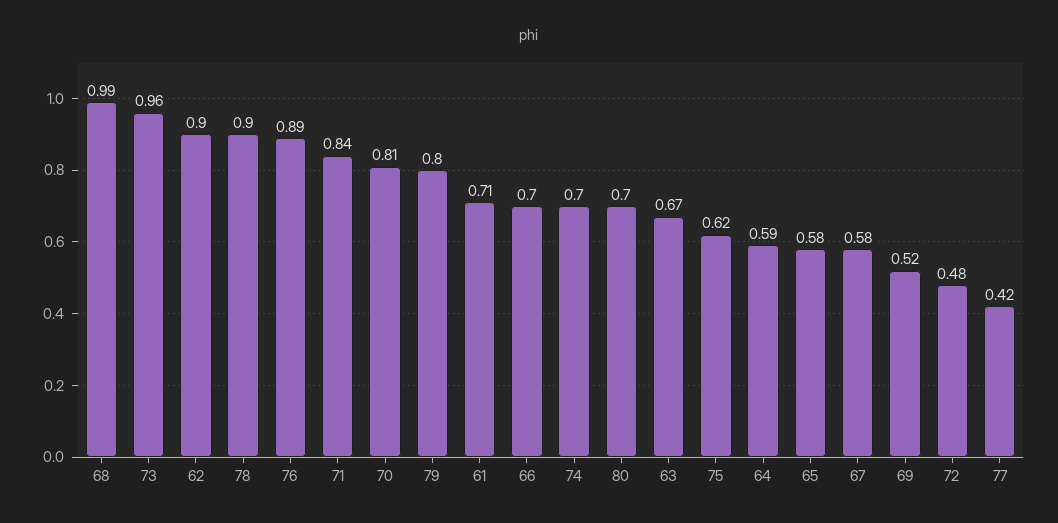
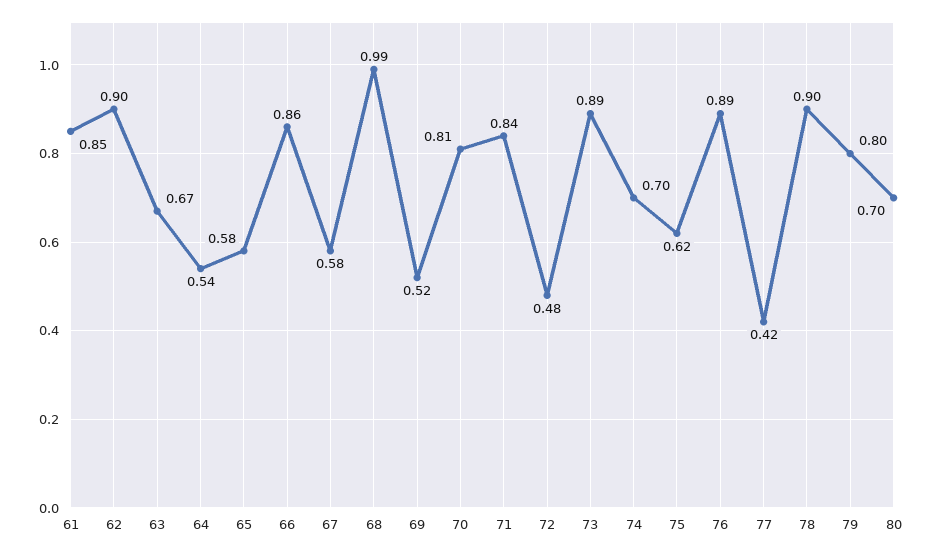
  {
    "68": 0.99,
-   "73": 0.96,
+   "73": 0.89,
    "62": 0.9,
    "78": 0.9,
    "76": 0.89,
    "71": 0.84,
    "70": 0.81,
    "79": 0.8,
-   "61": 0.71,
+   "61": 0.85,
-   "66": 0.7,
+   "66": 0.86,
    "74": 0.7,
    "80": 0.7,
    "63": 0.67,
    "75": 0.62,
-   "64": 0.59,
+   "64": 0.54,
    "65": 0.58,
    "67": 0.58,
    "69": 0.52,
    "72": 0.48,
    "77": 0.42
  }

